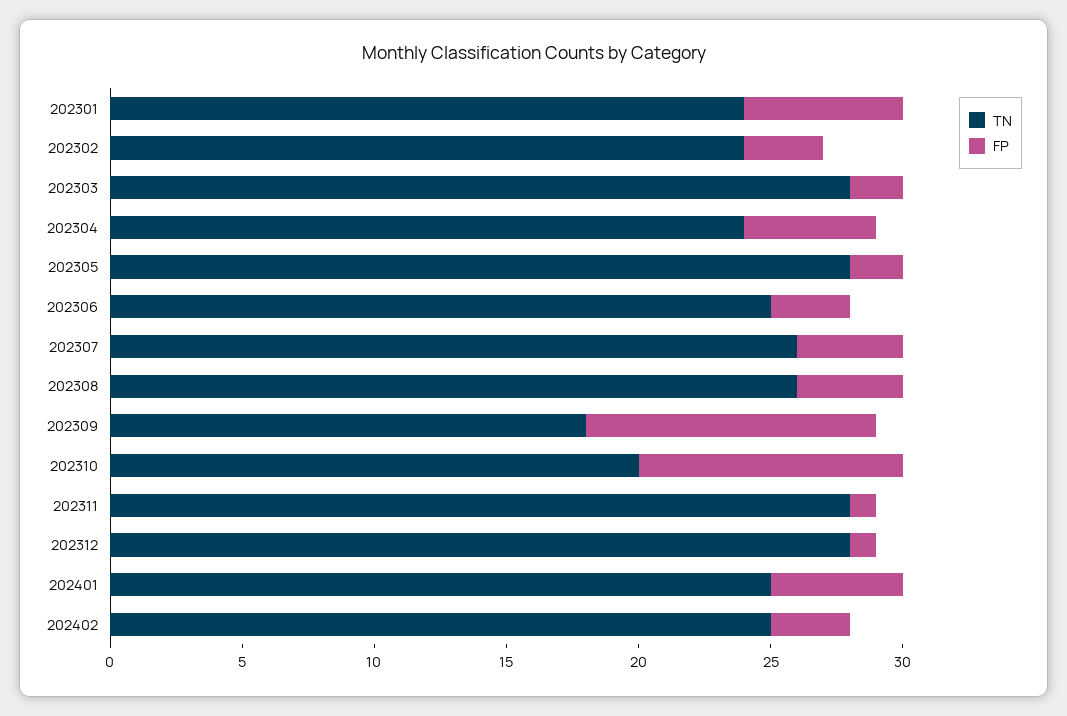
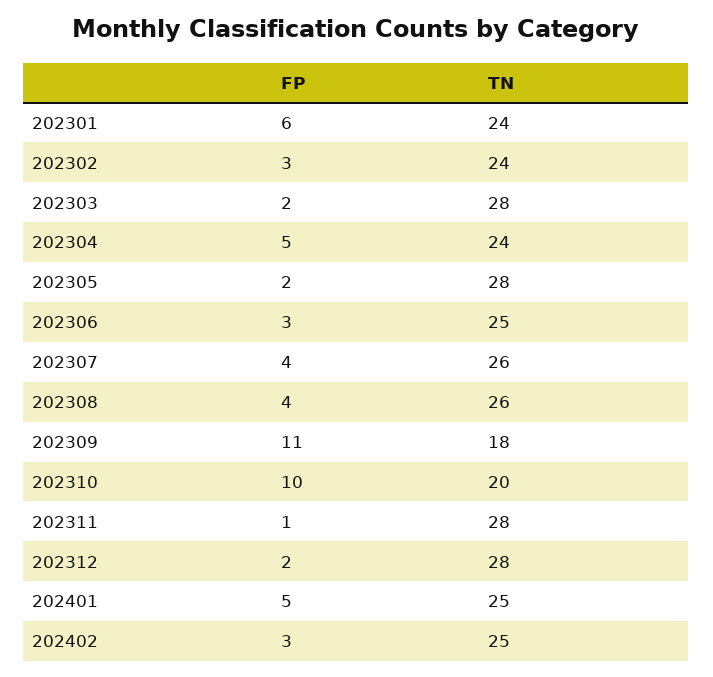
  {
    "TN": {
      "202301": 24,
      "202302": 24,
      "202303": 28,
      "202304": 24,
      "202305": 28,
      "202306": 25,
      "202307": 26,
      "202308": 26,
      "202309": 18,
      "202310": 20,
      "202311": 28,
      "202312": 28,
      "202401": 25,
      "202402": 25
    },
    "FP": {
      "202301": 6,
      "202302": 3,
      "202303": 2,
      "202304": 5,
      "202305": 2,
      "202306": 3,
      "202307": 4,
      "202308": 4,
      "202309": 11,
      "202310": 10,
      "202311": 1,
-     "202312": 1,
+     "202312": 2,
      "202401": 5,
      "202402": 3
    }
  }

